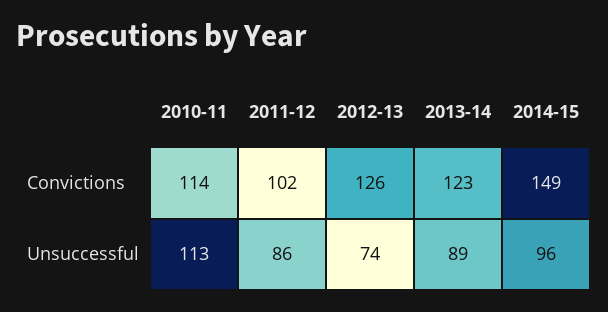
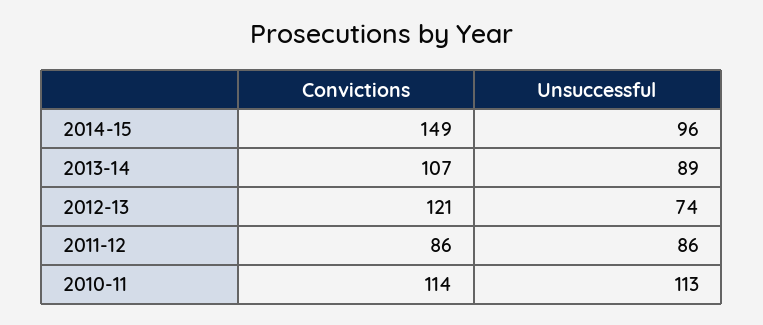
  {
    "2010-11": {
      "Convictions": 114,
      "Unsuccessful": 113
    },
    "2011-12": {
-     "Convictions": 102,
+     "Convictions": 86,
      "Unsuccessful": 86
    },
    "2012-13": {
-     "Convictions": 126,
+     "Convictions": 121,
      "Unsuccessful": 74
    },
    "2013-14": {
-     "Convictions": 123,
+     "Convictions": 107,
      "Unsuccessful": 89
    },
    "2014-15": {
      "Convictions": 149,
      "Unsuccessful": 96
    }
  }

